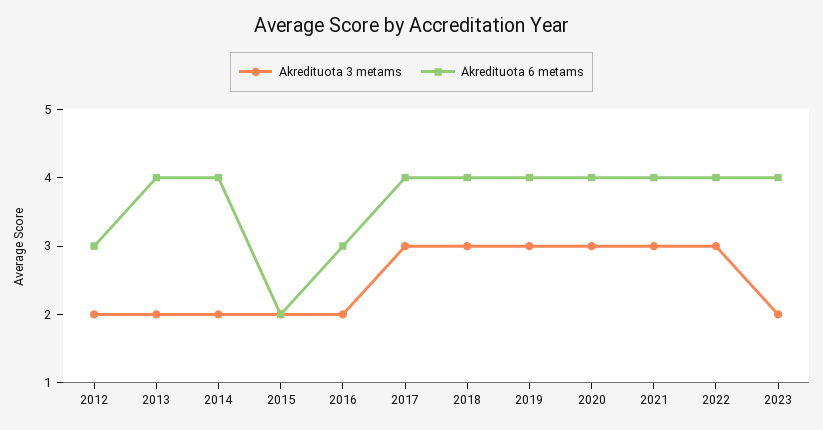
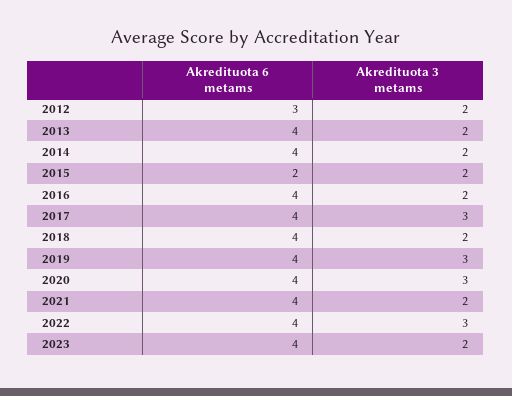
  {
    "Akredituota 3 metams": {
      "2012": 2,
      "2013": 2,
      "2014": 2,
      "2015": 2,
      "2016": 2,
      "2017": 3,
-     "2018": 3,
+     "2018": 2,
      "2019": 3,
      "2020": 3,
-     "2021": 3,
+     "2021": 2,
      "2022": 3,
      "2023": 2
    },
    "Akredituota 6 metams": {
      "2012": 3,
      "2013": 4,
      "2014": 4,
      "2015": 2,
-     "2016": 3,
+     "2016": 4,
      "2017": 4,
      "2018": 4,
      "2019": 4,
      "2020": 4,
      "2021": 4,
      "2022": 4,
      "2023": 4
    }
  }

